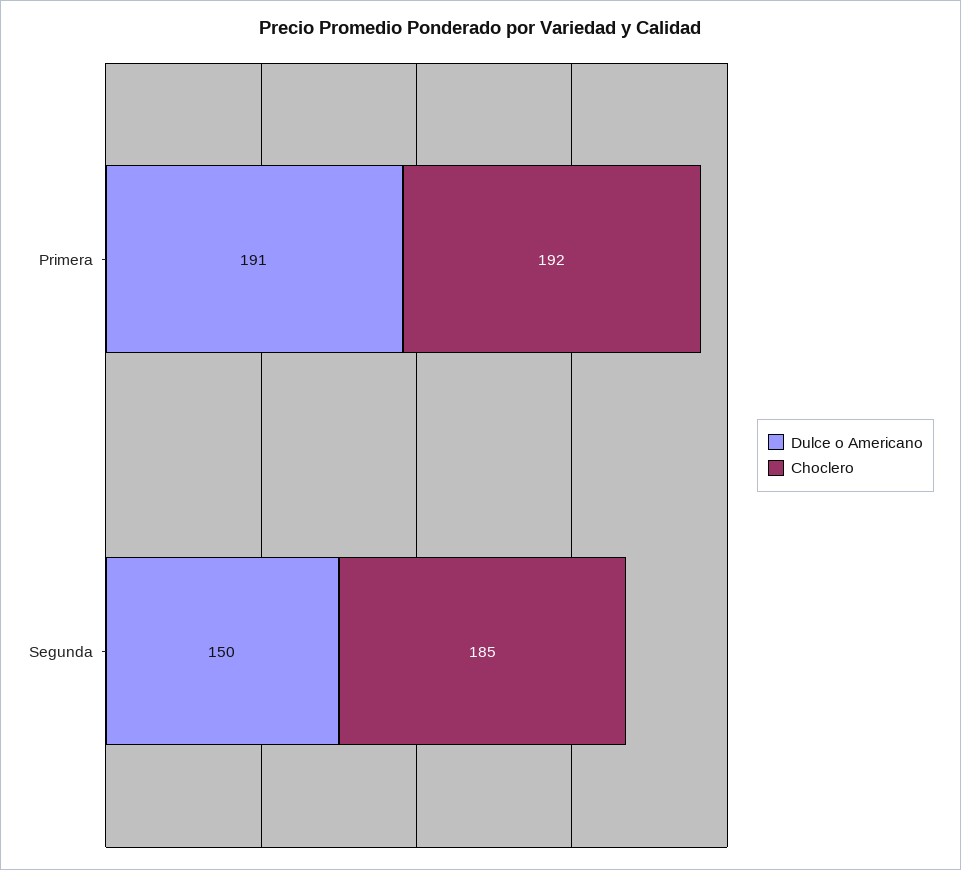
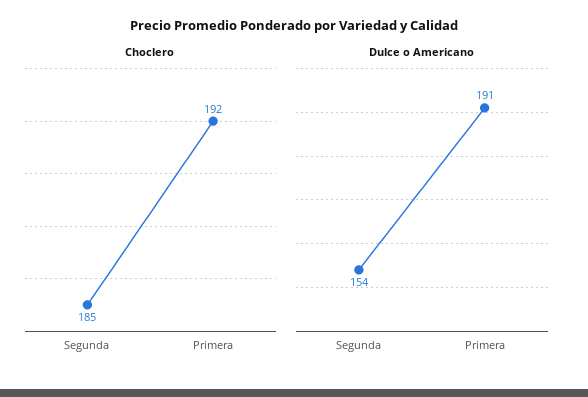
  {
    "Dulce o Americano": {
      "Primera": 191,
-     "Segunda": 150
+     "Segunda": 154
    },
    "Choclero": {
      "Primera": 192,
      "Segunda": 185
    }
  }

